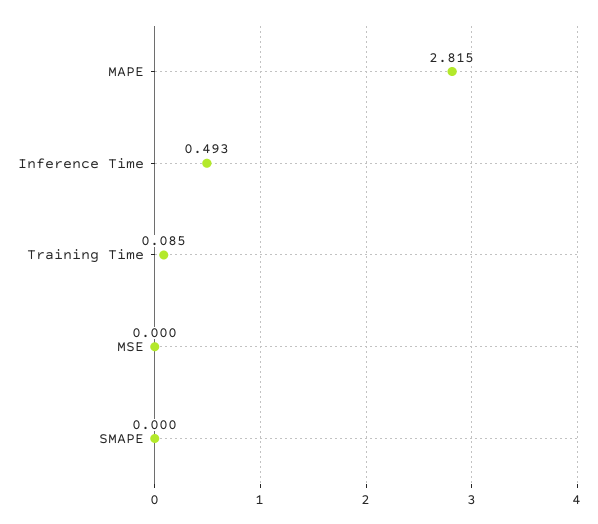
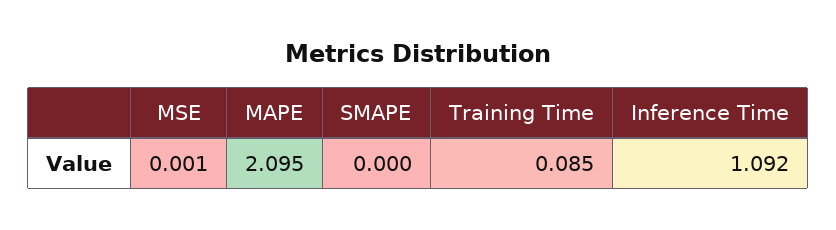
  {
-   "MAPE": 2.815,
+   "MAPE": 2.095,
-   "Inference Time": 0.493,
+   "Inference Time": 1.092,
    "Training Time": 0.085,
-   "MSE": 0,
+   "MSE": 0.001,
    "SMAPE": 0
  }

